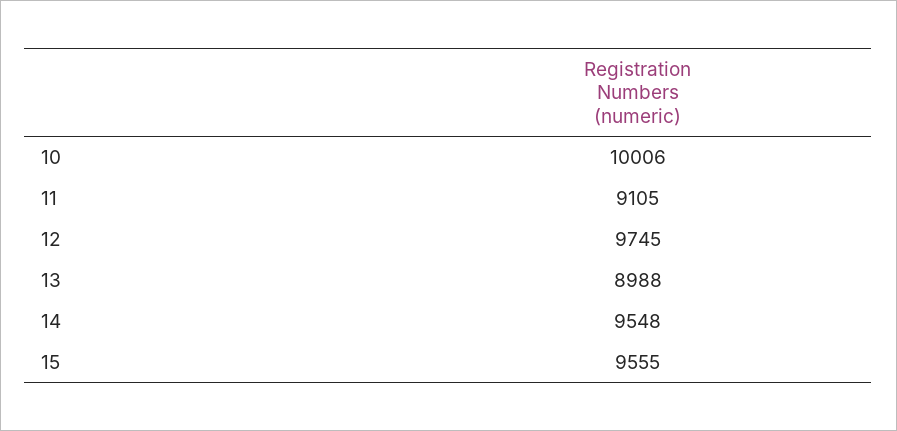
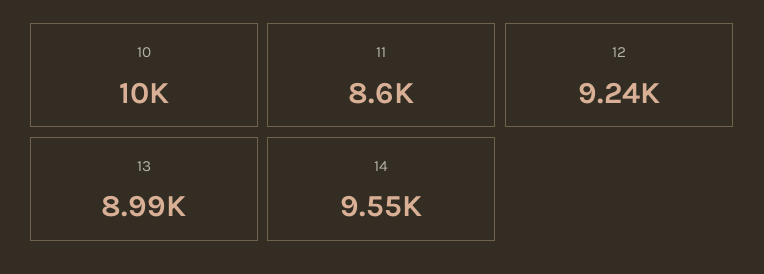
  {
    "10": 10006,
-   "11": 9105,
+   "11": 8600,
-   "12": 9745,
+   "12": 9240,
    "13": 8988,
-   "14": 9548,
+   "14": 9548
-   "15": 9555
  }

